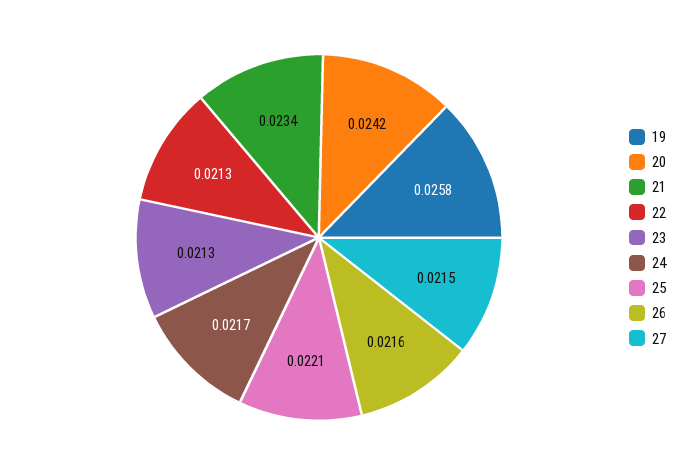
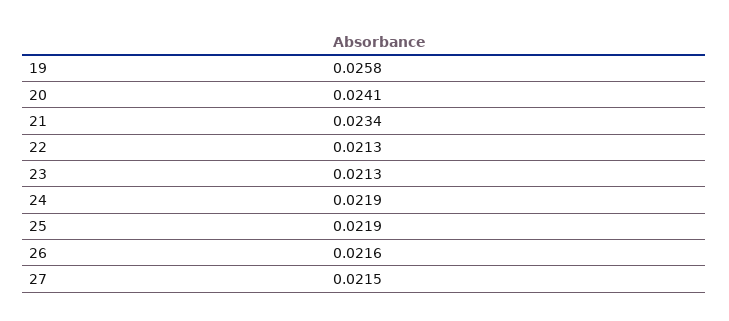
  {
    "19": 0.0258,
-   "20": 0.0242,
+   "20": 0.0241,
    "21": 0.0234,
    "22": 0.0213,
    "23": 0.0213,
-   "24": 0.0217,
+   "24": 0.0219,
-   "25": 0.0221,
+   "25": 0.0219,
    "26": 0.0216,
    "27": 0.0215
  }

